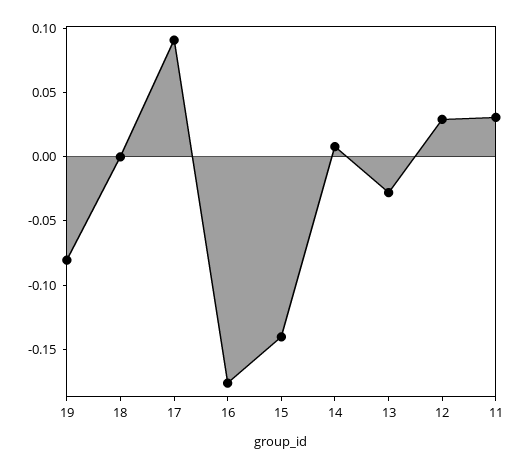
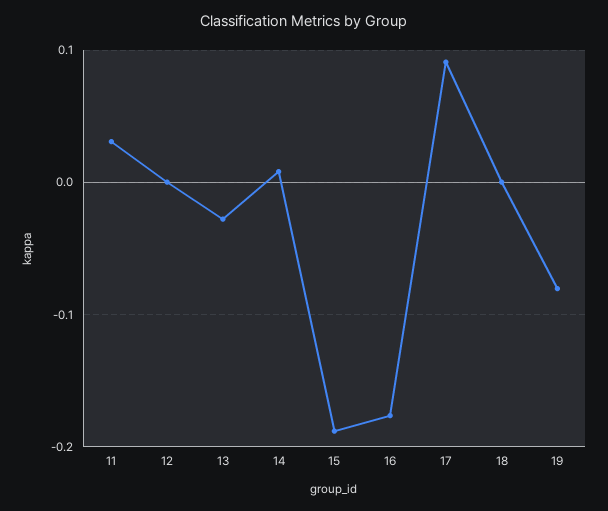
  {
    "19": -0.08,
    "18": 0,
    "17": 0.09,
    "16": -0.18,
-   "15": -0.14,
+   "15": -0.19,
    "14": 0.01,
    "13": -0.03,
-   "12": 0.03,
+   "12": 0,
    "11": 0.03
  }

